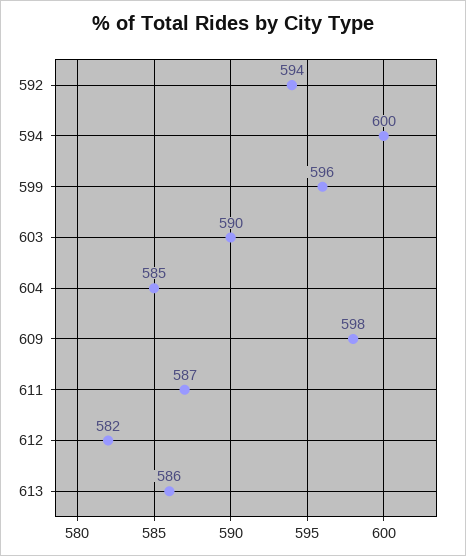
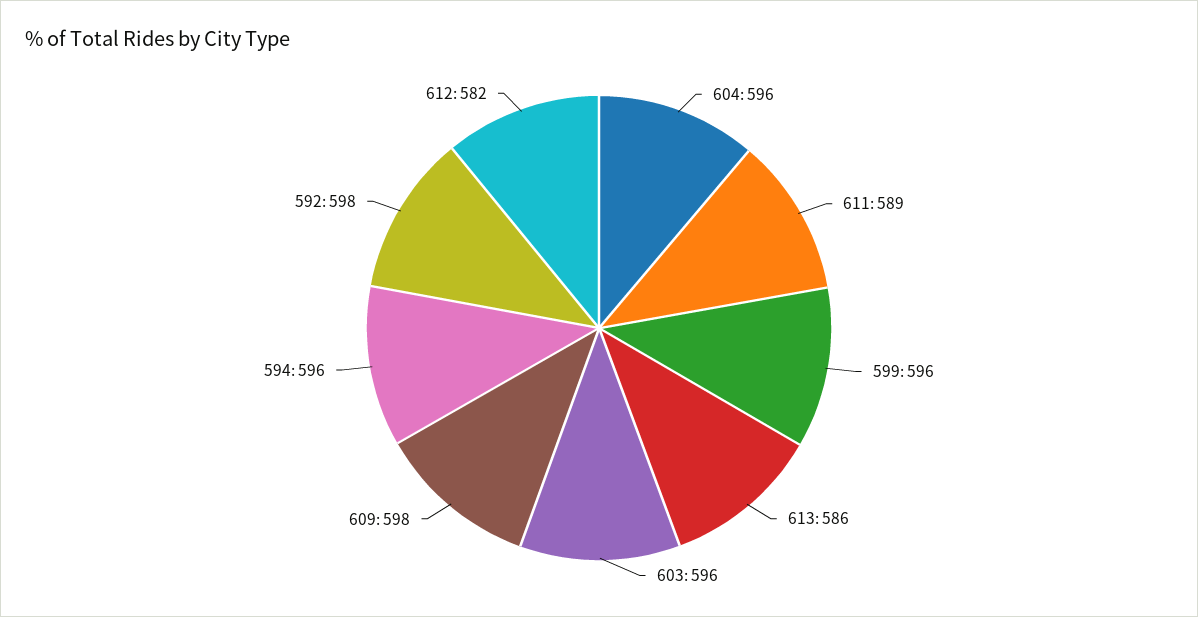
  {
-   "592": 594,
+   "592": 598,
-   "594": 600,
+   "594": 596,
    "599": 596,
-   "603": 590,
+   "603": 596,
-   "604": 585,
+   "604": 596,
    "609": 598,
-   "611": 587,
+   "611": 589,
    "612": 582,
    "613": 586
  }

